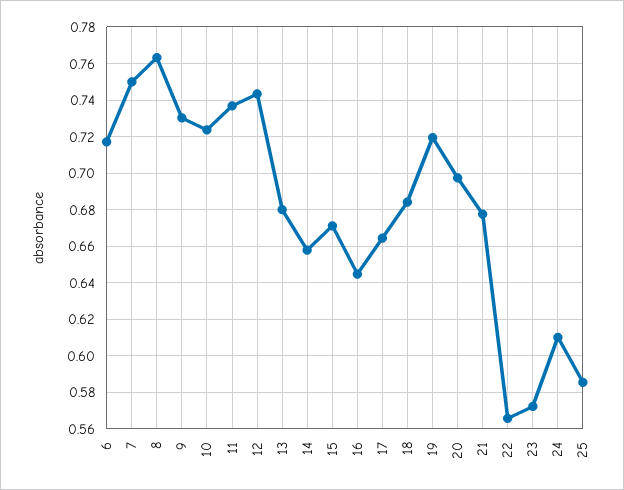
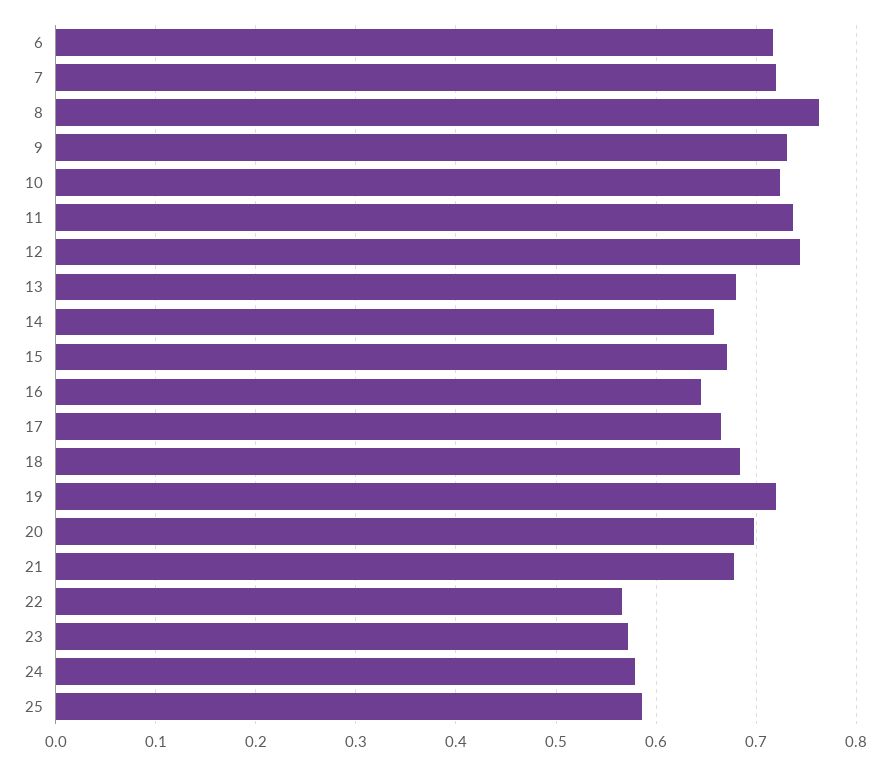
  {
    "6": 0.715,
-   "7": 0.75,
+   "7": 0.72,
    "8": 0.765,
    "9": 0.73,
    "10": 0.725,
    "11": 0.735,
    "12": 0.745,
    "13": 0.68,
    "14": 0.66,
    "15": 0.67,
    "16": 0.645,
    "17": 0.665,
    "18": 0.685,
    "19": 0.72,
    "20": 0.695,
    "21": 0.68,
    "22": 0.565,
    "23": 0.57,
-   "24": 0.61,
+   "24": 0.58,
    "25": 0.585
  }

